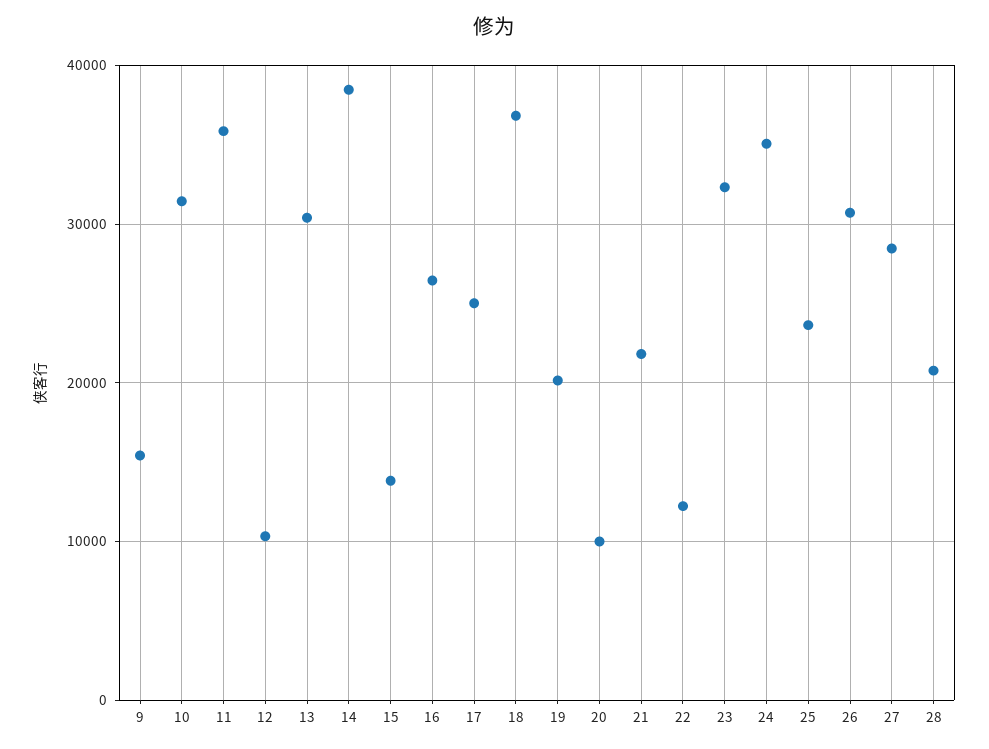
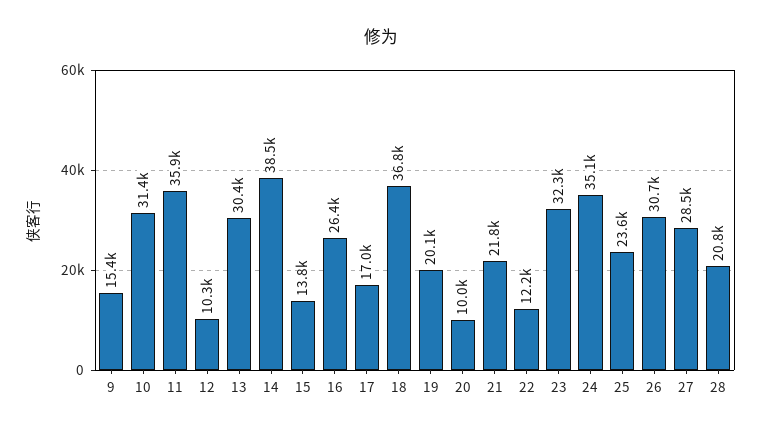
  {
    "9": 15400,
    "10": 31400,
    "11": 35900,
    "12": 10300,
    "13": 30400,
    "14": 38500,
    "15": 13800,
    "16": 26400,
-   "17": 25000,
+   "17": 17000,
    "18": 36800,
    "19": 20100,
    "20": 10000,
    "21": 21800,
    "22": 12200,
    "23": 32300,
    "24": 35100,
    "25": 23600,
    "26": 30700,
    "27": 28500,
    "28": 20800
  }

